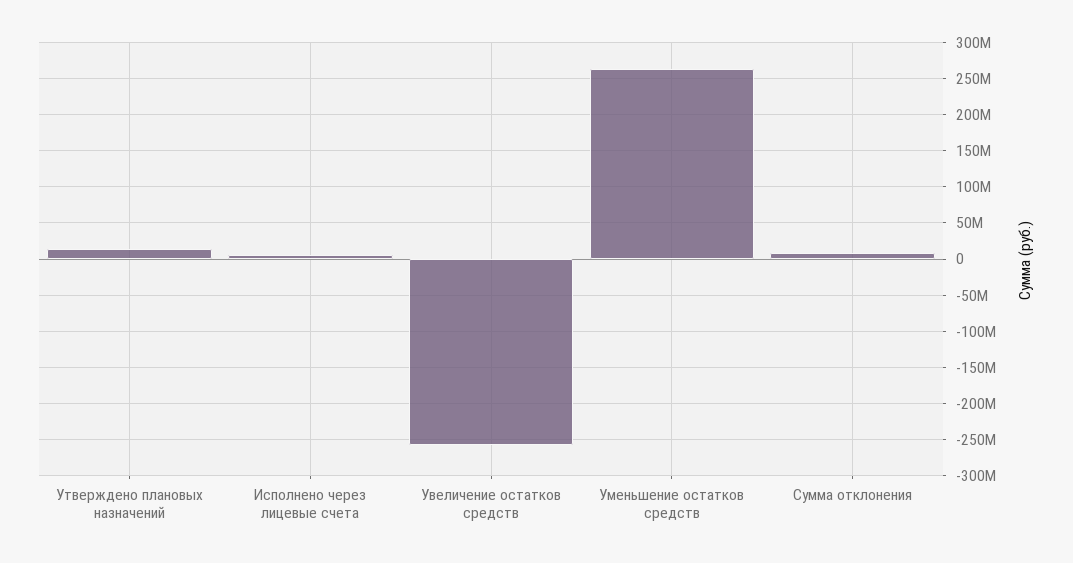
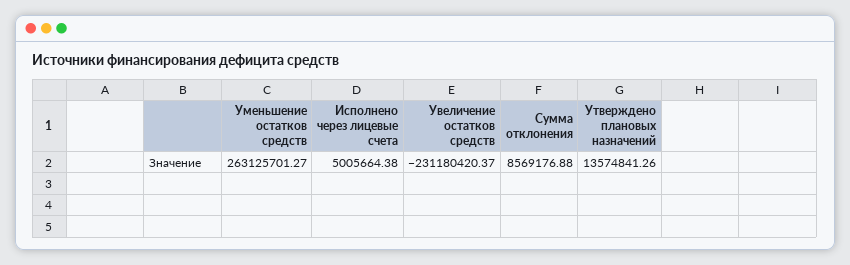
  {
    "Утверждено плановых назначений": 13574841.26,
    "Исполнено через лицевые счета": 5005664.38,
-   "Увеличение остатков средств": -260000000,
+   "Увеличение остатков средств": -231180420.37,
    "Уменьшение остатков средств": 263125701.27,
    "Сумма отклонения": 8569176.88
  }

